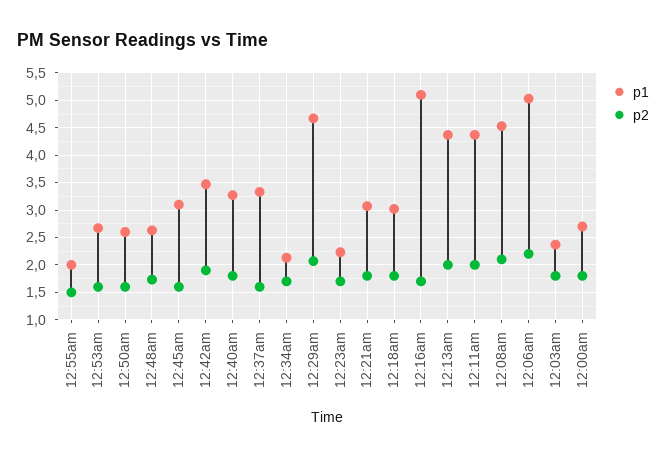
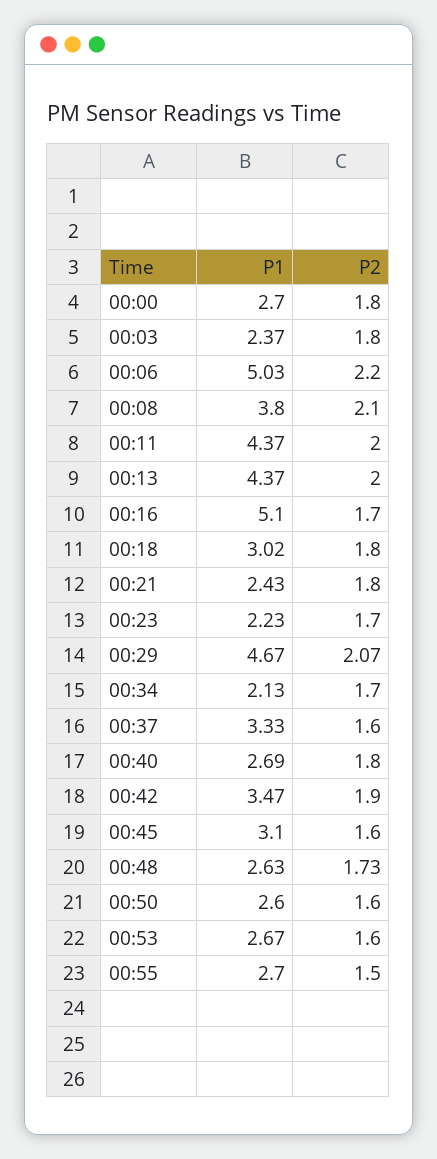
  {
    "p1": {
-     "12:55am": 2,
+     "12:55am": 2.7,
      "12:53am": 2.67,
      "12:50am": 2.6,
      "12:48am": 2.63,
      "12:45am": 3.1,
      "12:42am": 3.47,
-     "12:40am": 3.25,
+     "12:40am": 2.69,
      "12:37am": 3.33,
      "12:34am": 2.13,
      "12:29am": 4.67,
      "12:23am": 2.23,
-     "12:21am": 3,
+     "12:21am": 2.43,
      "12:18am": 3.02,
      "12:16am": 5.1,
      "12:13am": 4.37,
      "12:11am": 4.37,
-     "12:08am": 4.5,
+     "12:08am": 3.8,
      "12:06am": 5.03,
      "12:03am": 2.37,
      "12:00am": 2.7
    },
    "p2": {
      "12:55am": 1.5,
      "12:53am": 1.6,
      "12:50am": 1.6,
      "12:48am": 1.73,
      "12:45am": 1.6,
      "12:42am": 1.9,
      "12:40am": 1.8,
      "12:37am": 1.6,
      "12:34am": 1.7,
      "12:29am": 2.07,
      "12:23am": 1.7,
      "12:21am": 1.8,
      "12:18am": 1.8,
      "12:16am": 1.7,
      "12:13am": 2,
      "12:11am": 2,
      "12:08am": 2.1,
      "12:06am": 2.2,
      "12:03am": 1.8,
      "12:00am": 1.8
    }
  }

